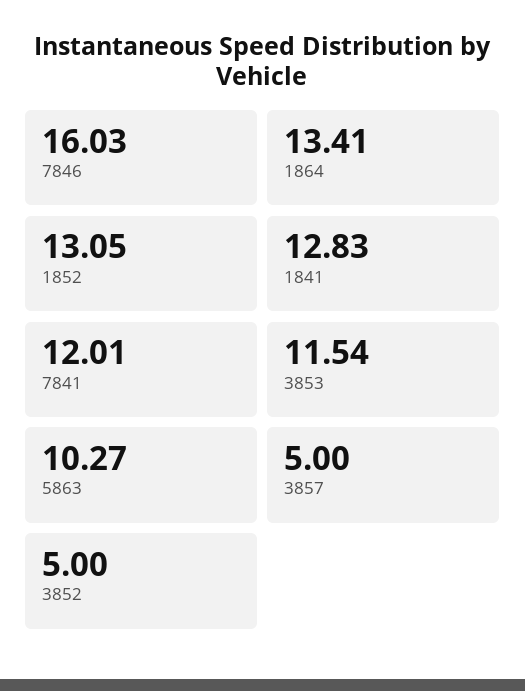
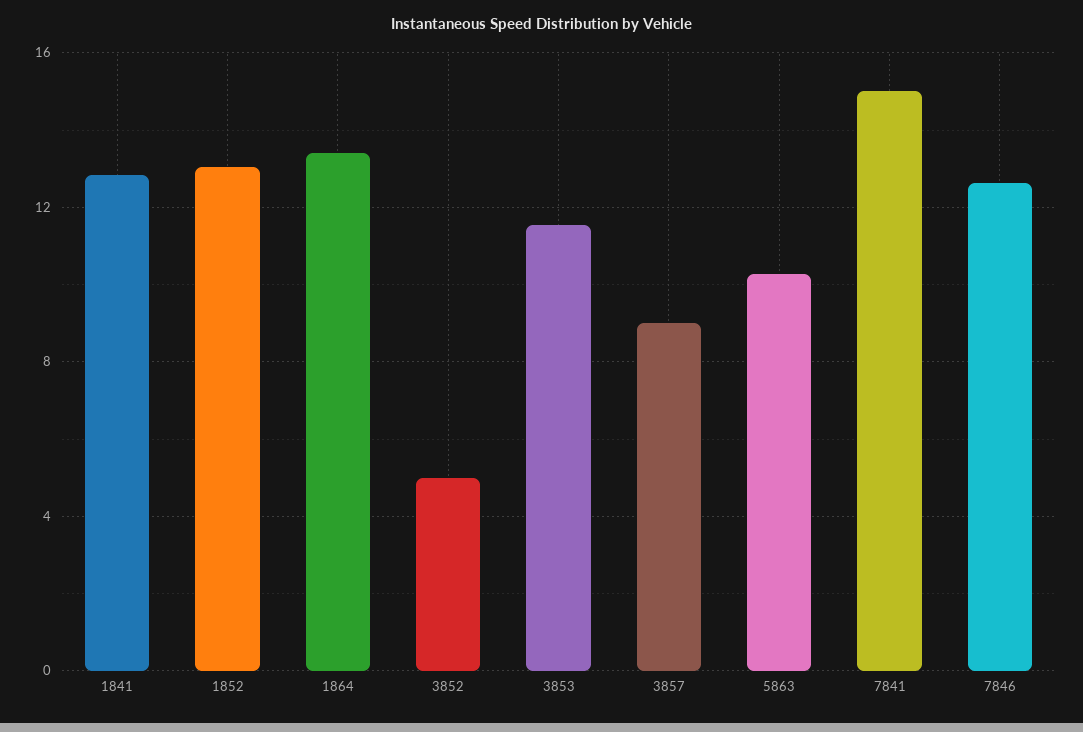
  {
-   "7846": 16.03,
+   "7846": 12.5,
    "1864": 13.41,
    "1852": 13.05,
    "1841": 12.83,
-   "7841": 12.01,
+   "7841": 15,
    "3853": 11.54,
    "5863": 10.27,
-   "3857": 5,
+   "3857": 9,
    "3852": 5
  }

